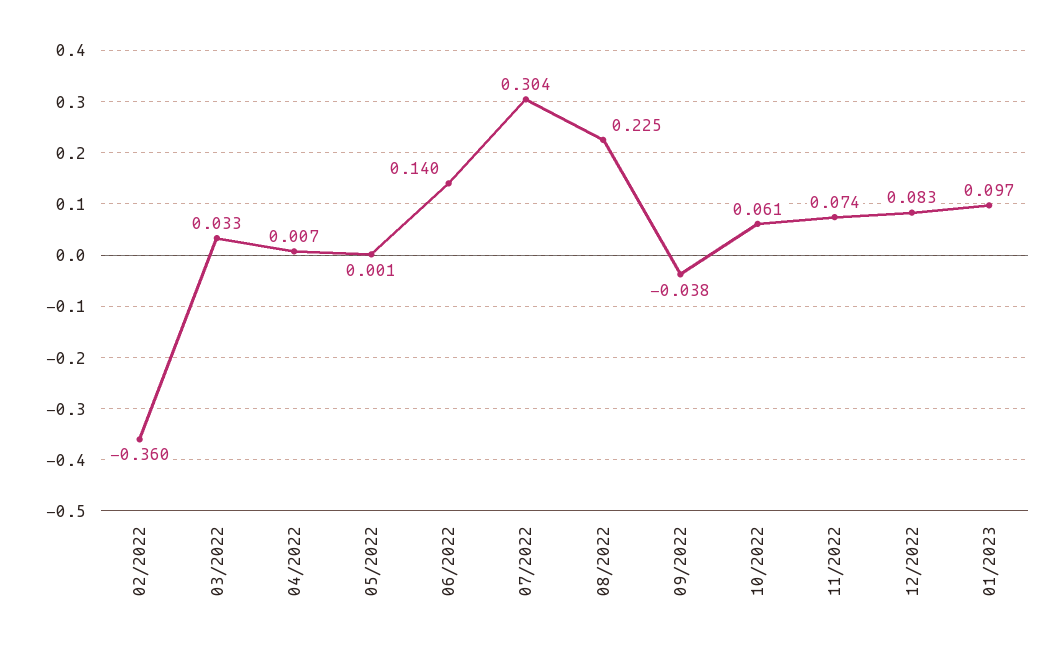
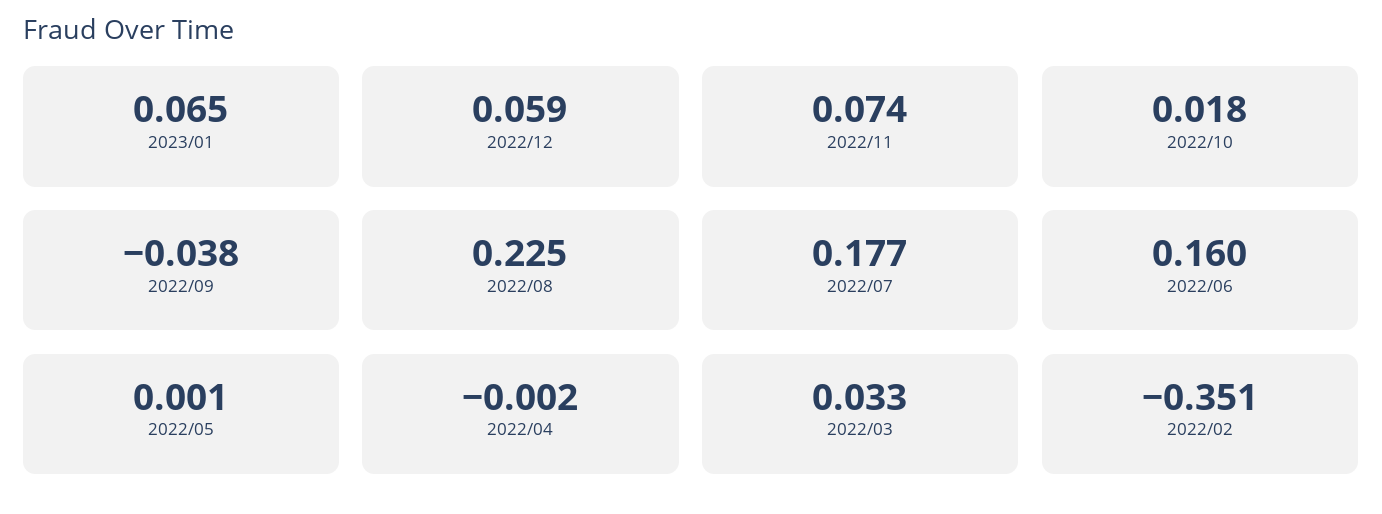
  {
-   "02/2022": -0.36,
+   "02/2022": -0.351,
    "03/2022": 0.033,
-   "04/2022": 0.007,
+   "04/2022": -0.002,
    "05/2022": 0.001,
-   "06/2022": 0.14,
+   "06/2022": 0.16,
-   "07/2022": 0.304,
+   "07/2022": 0.177,
    "08/2022": 0.225,
    "09/2022": -0.038,
-   "10/2022": 0.061,
+   "10/2022": 0.018,
    "11/2022": 0.074,
-   "12/2022": 0.083,
+   "12/2022": 0.059,
-   "01/2023": 0.097
+   "01/2023": 0.065
  }

